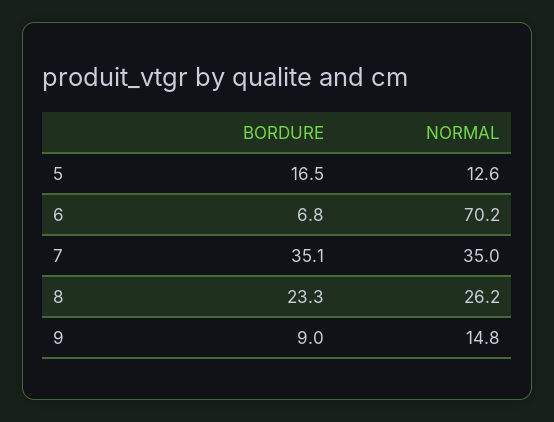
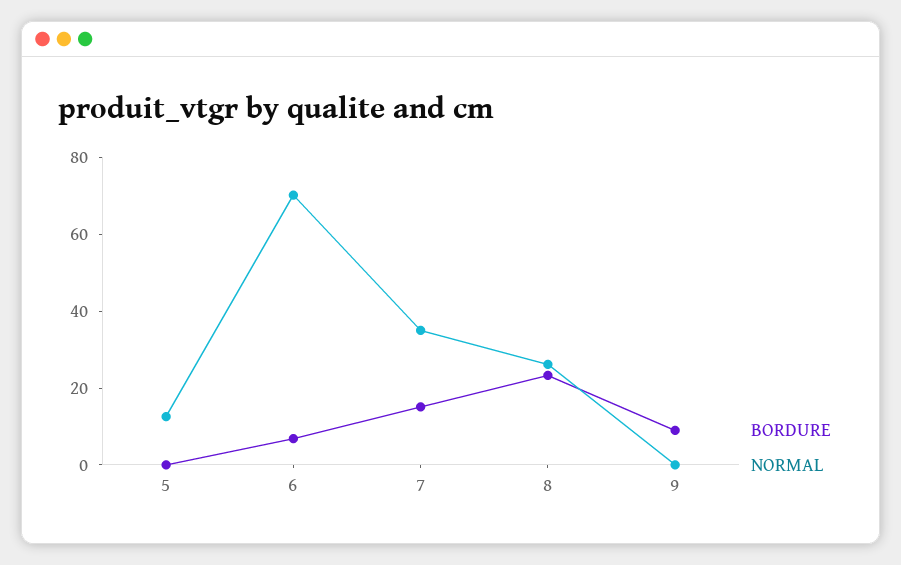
  {
    "BORDURE": {
-     "5": 16.5,
+     "5": 0,
      "6": 6.8,
-     "7": 35.1,
+     "7": 15,
      "8": 23.3,
      "9": 9
    },
    "NORMAL": {
      "5": 12.6,
      "6": 70.2,
      "7": 35,
      "8": 26.2,
-     "9": 14.8
+     "9": 0
    }
  }

